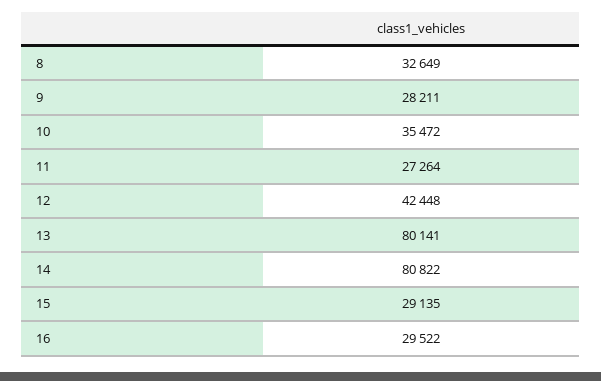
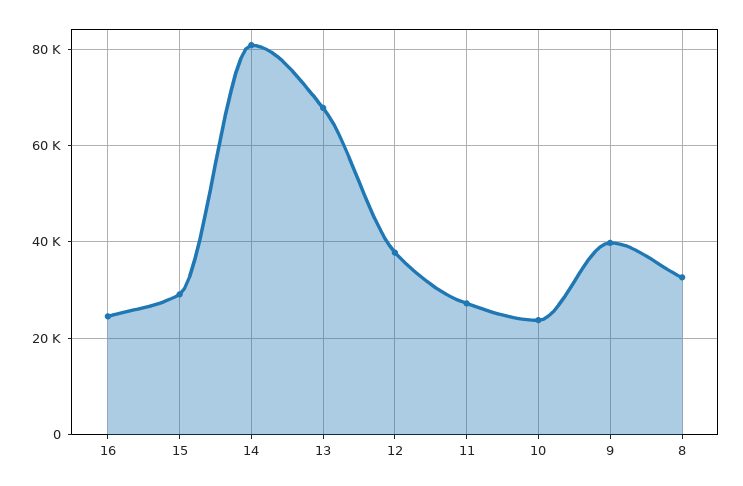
  {
    "8": 32649,
-   "9": 28211,
+   "9": 40000,
-   "10": 35472,
+   "10": 24000,
    "11": 27264,
-   "12": 42448,
+   "12": 38000,
-   "13": 80141,
+   "13": 68000,
    "14": 80822,
    "15": 29135,
-   "16": 29522
+   "16": 24000
  }

